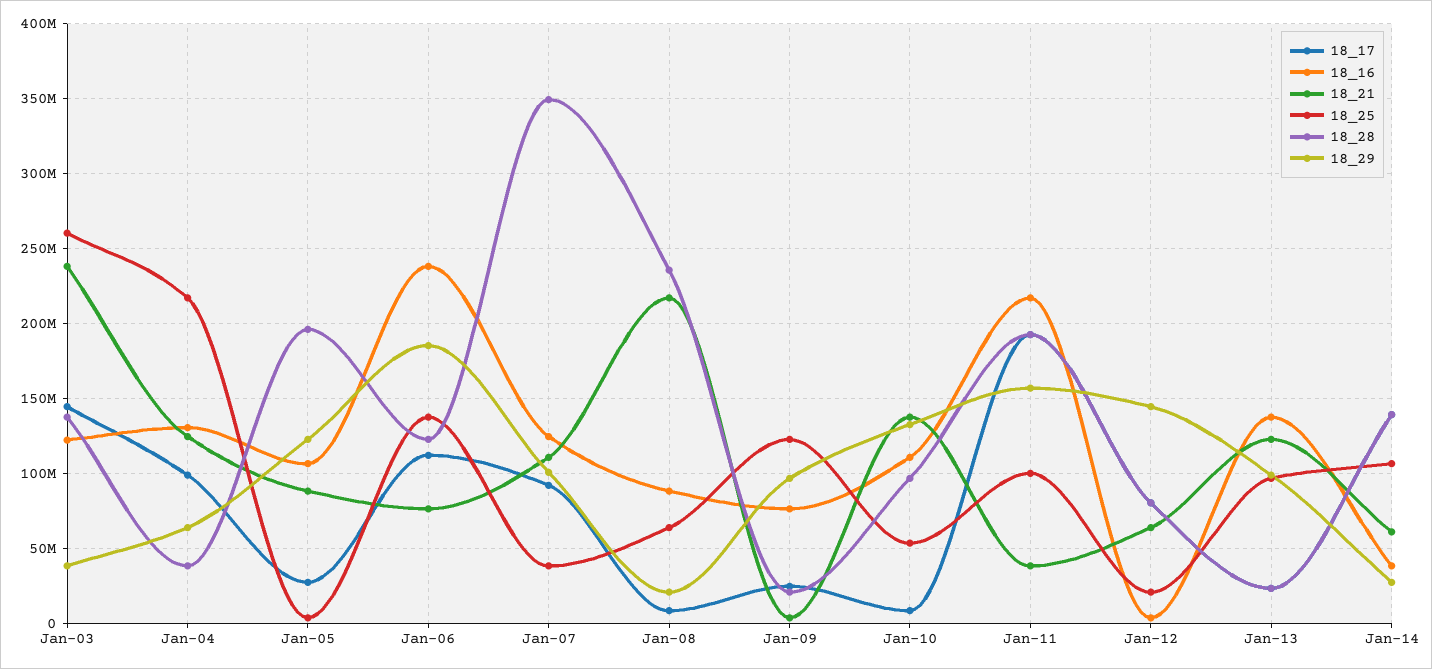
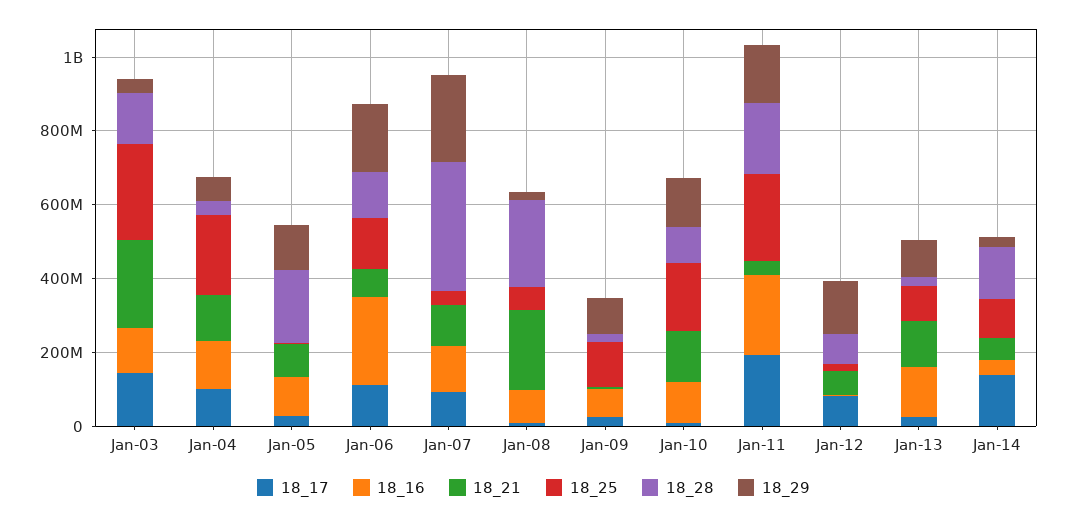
  {
    "18_17": {
      "Jan-03": 145000000,
      "Jan-04": 100000000,
      "Jan-05": 30000000,
      "Jan-06": 110000000,
      "Jan-07": 90000000,
      "Jan-08": 10000000,
      "Jan-09": 25000000,
      "Jan-10": 10000000,
      "Jan-11": 195000000,
      "Jan-12": 80000000,
      "Jan-13": 25000000,
      "Jan-14": 140000000
    },
    "18_16": {
      "Jan-03": 120000000,
      "Jan-04": 130000000,
      "Jan-05": 105000000,
      "Jan-06": 240000000,
      "Jan-07": 125000000,
      "Jan-08": 90000000,
      "Jan-09": 75000000,
      "Jan-10": 110000000,
      "Jan-11": 215000000,
      "Jan-12": 5000000,
      "Jan-13": 140000000,
      "Jan-14": 40000000
    },
    "18_21": {
      "Jan-03": 240000000,
      "Jan-04": 125000000,
      "Jan-05": 90000000,
      "Jan-06": 75000000,
      "Jan-07": 110000000,
      "Jan-08": 215000000,
      "Jan-09": 5000000,
      "Jan-10": 140000000,
      "Jan-11": 40000000,
      "Jan-12": 65000000,
      "Jan-13": 125000000,
      "Jan-14": 60000000
    },
    "18_25": {
      "Jan-03": 260000000,
      "Jan-04": 215000000,
      "Jan-05": 5000000,
      "Jan-06": 140000000,
      "Jan-07": 40000000,
      "Jan-08": 65000000,
      "Jan-09": 125000000,
-     "Jan-10": 55000000,
+     "Jan-10": 200000000,
-     "Jan-11": 100000000,
+     "Jan-11": 250000000,
      "Jan-12": 20000000,
      "Jan-13": 95000000,
      "Jan-14": 105000000
    },
    "18_28": {
      "Jan-03": 140000000,
      "Jan-04": 40000000,
      "Jan-05": 195000000,
      "Jan-06": 125000000,
      "Jan-07": 350000000,
      "Jan-08": 235000000,
      "Jan-09": 20000000,
      "Jan-10": 95000000,
      "Jan-11": 195000000,
      "Jan-12": 80000000,
      "Jan-13": 25000000,
      "Jan-14": 140000000
    },
    "18_29": {
      "Jan-03": 40000000,
      "Jan-04": 65000000,
      "Jan-05": 125000000,
      "Jan-06": 185000000,
-     "Jan-07": 100000000,
+     "Jan-07": 250000000,
      "Jan-08": 20000000,
      "Jan-09": 95000000,
      "Jan-10": 135000000,
      "Jan-11": 155000000,
      "Jan-12": 145000000,
      "Jan-13": 100000000,
      "Jan-14": 30000000
    }
  }

